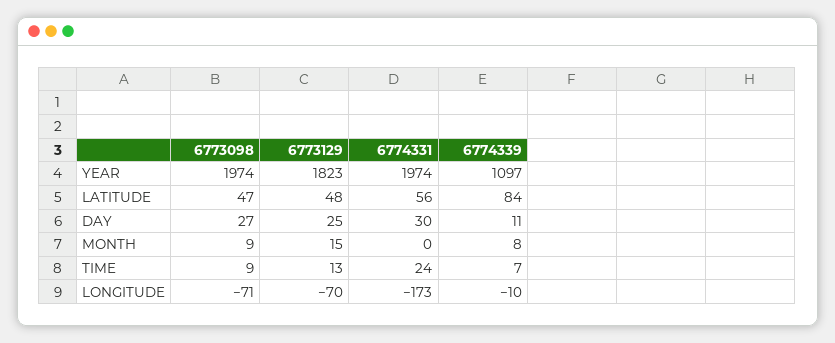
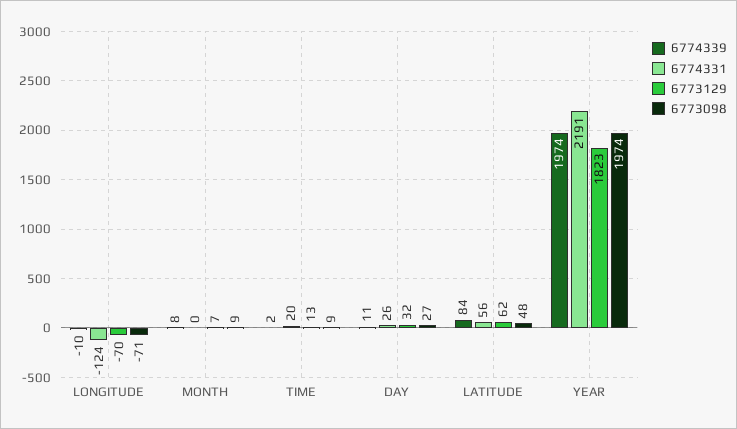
  {
    "6773098": {
      "YEAR": 1974,
-     "LATITUDE": 47,
+     "LATITUDE": 48,
      "DAY": 27,
      "MONTH": 9,
      "TIME": 9,
      "LONGITUDE": -71
    },
    "6773129": {
      "YEAR": 1823,
-     "LATITUDE": 48,
+     "LATITUDE": 62,
-     "DAY": 25,
+     "DAY": 32,
-     "MONTH": 15,
+     "MONTH": 7,
      "TIME": 13,
      "LONGITUDE": -70
    },
    "6774331": {
-     "YEAR": 1974,
+     "YEAR": 2191,
      "LATITUDE": 56,
-     "DAY": 30,
+     "DAY": 26,
      "MONTH": 0,
-     "TIME": 24,
+     "TIME": 20,
-     "LONGITUDE": -173
+     "LONGITUDE": -124
    },
    "6774339": {
-     "YEAR": 1097,
+     "YEAR": 1974,
      "LATITUDE": 84,
      "DAY": 11,
      "MONTH": 8,
-     "TIME": 7,
+     "TIME": 2,
      "LONGITUDE": -10
    }
  }

